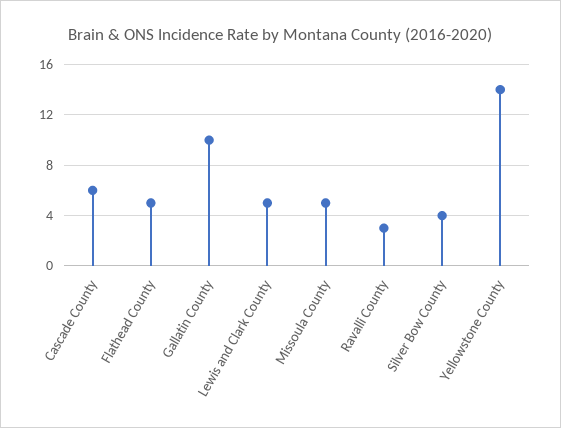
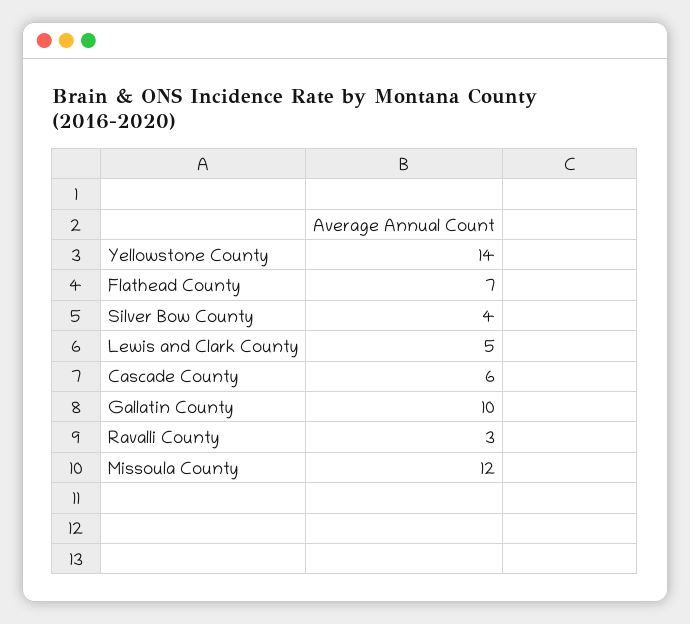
  {
    "Cascade County": 6,
-   "Flathead County": 5,
+   "Flathead County": 7,
    "Gallatin County": 10,
    "Lewis and Clark County": 5,
-   "Missoula County": 5,
+   "Missoula County": 12,
    "Ravalli County": 3,
    "Silver Bow County": 4,
    "Yellowstone County": 14
  }

